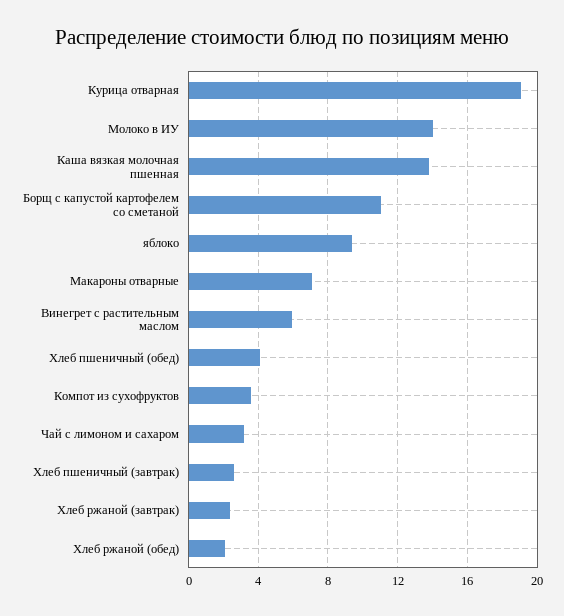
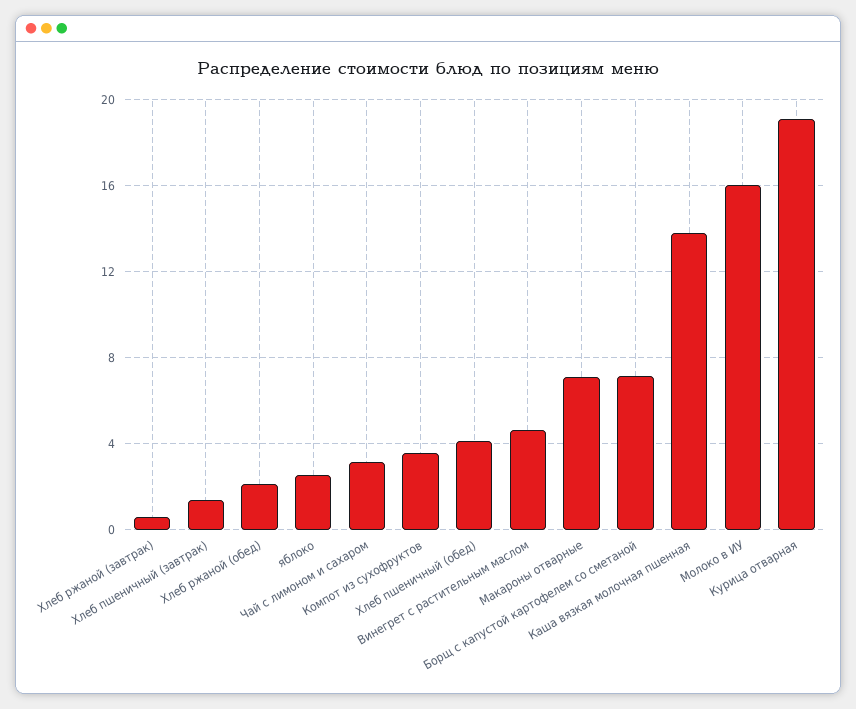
  {
    "Курица отварная": 19,
-   "Молоко в ИУ": 14,
+   "Молоко в ИУ": 16,
    "Каша вязкая молочная пшенная": 14,
-   "Борщ с капустой картофелем со сметаной": 11,
+   "Борщ с капустой картофелем со сметаной": 7,
-   "яблоко": 9.5,
+   "яблоко": 2.5,
    "Макароны отварные": 7,
-   "Винегрет с растительным маслом": 6,
+   "Винегрет с растительным маслом": 4.5,
    "Хлеб пшеничный (обед)": 4,
    "Компот из сухофруктов": 3.5,
    "Чай с лимоном и сахаром": 3,
-   "Хлеб пшеничный (завтрак)": 2.5,
+   "Хлеб пшеничный (завтрак)": 1.5,
-   "Хлеб ржаной (завтрак)": 2.5,
+   "Хлеб ржаной (завтрак)": 0.5,
    "Хлеб ржаной (обед)": 2
  }

